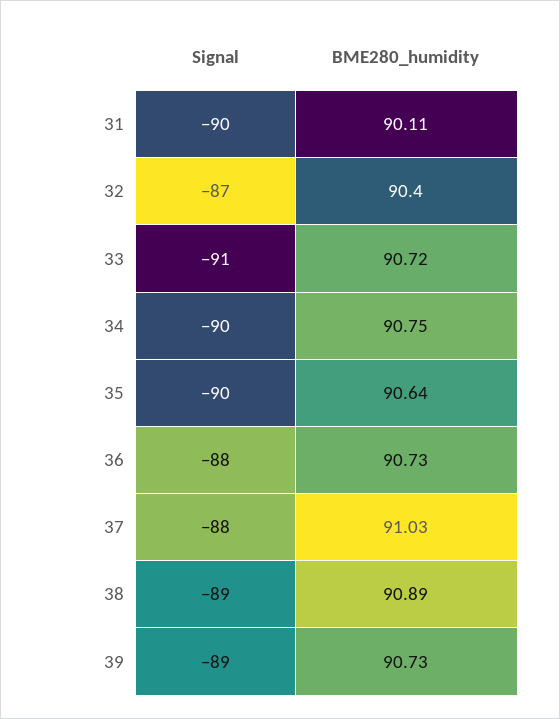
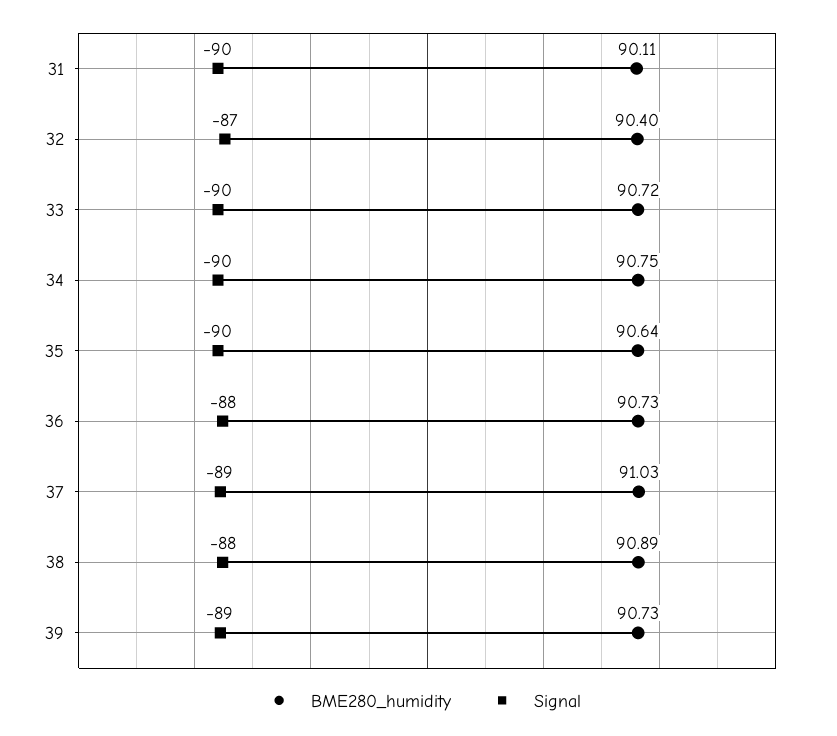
  {
    "Signal": {
      "31": -90,
      "32": -87,
-     "33": -91,
+     "33": -90,
      "34": -90,
      "35": -90,
      "36": -88,
-     "37": -88,
+     "37": -89,
-     "38": -89,
+     "38": -88,
      "39": -89
    },
    "BME280_humidity": {
      "31": 90.11,
      "32": 90.4,
      "33": 90.72,
      "34": 90.75,
      "35": 90.64,
      "36": 90.73,
      "37": 91.03,
      "38": 90.89,
      "39": 90.73
    }
  }

